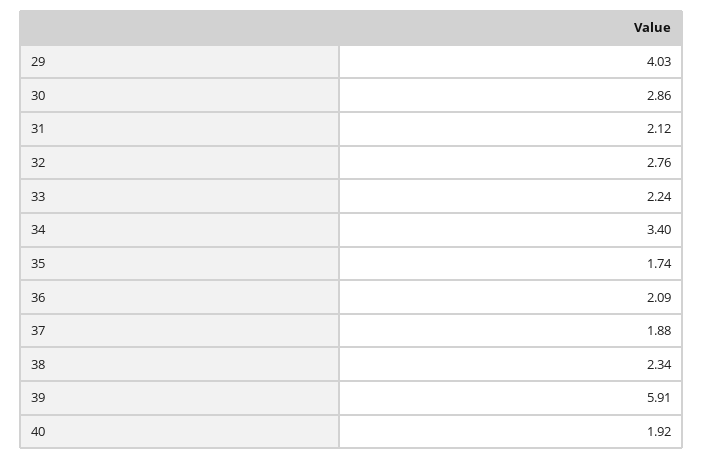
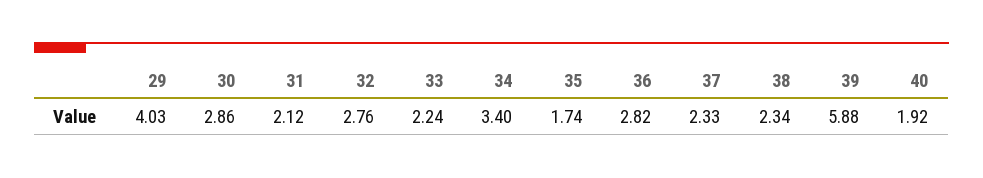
  {
    "29": 4.03,
    "30": 2.86,
    "31": 2.12,
    "32": 2.76,
    "33": 2.24,
    "34": 3.4,
    "35": 1.74,
-   "36": 2.09,
+   "36": 2.82,
-   "37": 1.88,
+   "37": 2.33,
    "38": 2.34,
-   "39": 5.91,
+   "39": 5.88,
    "40": 1.92
  }

